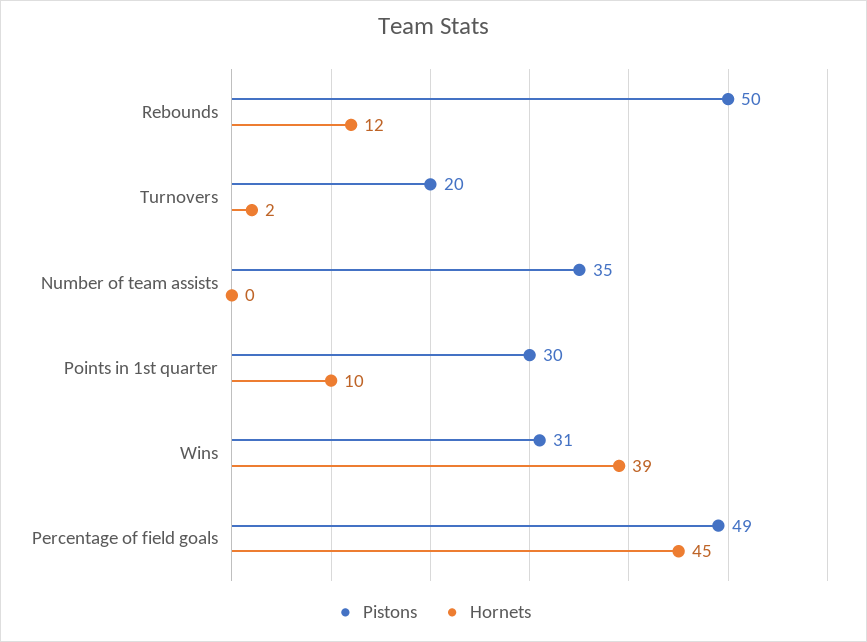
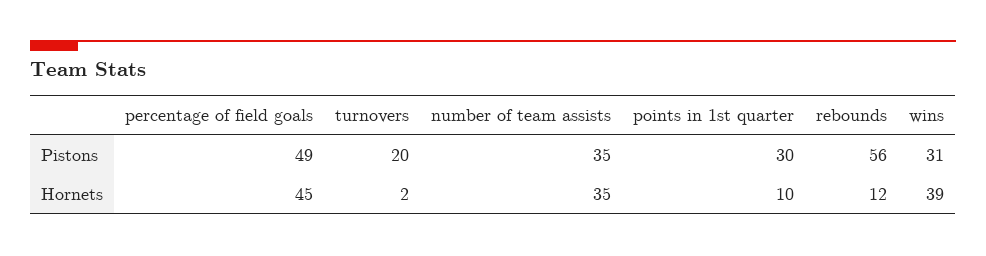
  {
    "Pistons": {
-     "Rebounds": 50,
+     "Rebounds": 56,
      "Turnovers": 20,
      "Number of team assists": 35,
      "Points in 1st quarter": 30,
      "Wins": 31,
      "Percentage of field goals": 49
    },
    "Hornets": {
      "Rebounds": 12,
      "Turnovers": 2,
-     "Number of team assists": 0,
+     "Number of team assists": 35,
      "Points in 1st quarter": 10,
      "Wins": 39,
      "Percentage of field goals": 45
    }
  }

